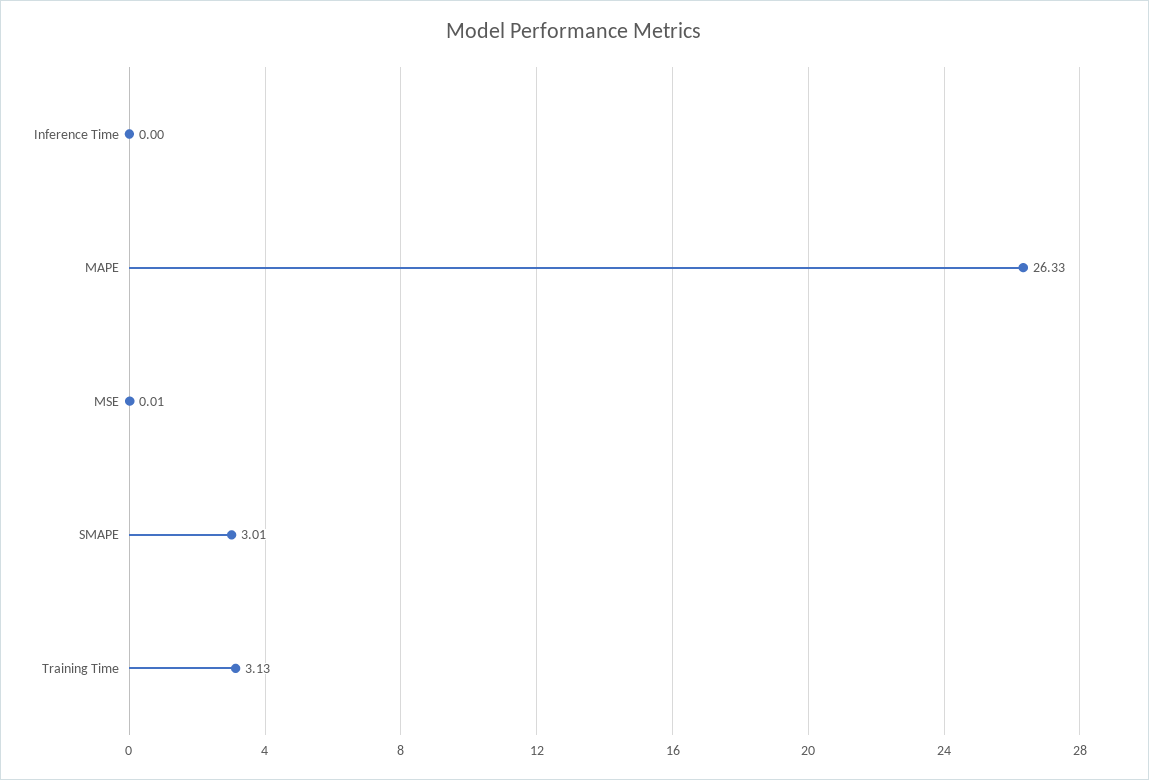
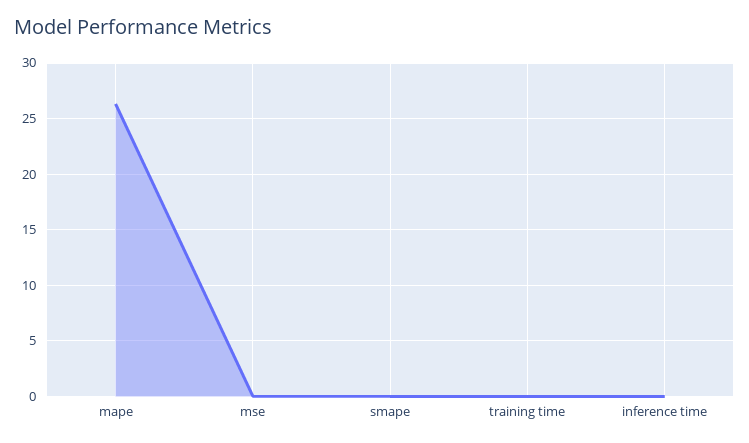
  {
    "Inference Time": 0,
    "MAPE": 26.33,
    "MSE": 0.01,
-   "SMAPE": 3.01,
+   "SMAPE": 0,
-   "Training Time": 3.13
+   "Training Time": 0
  }

